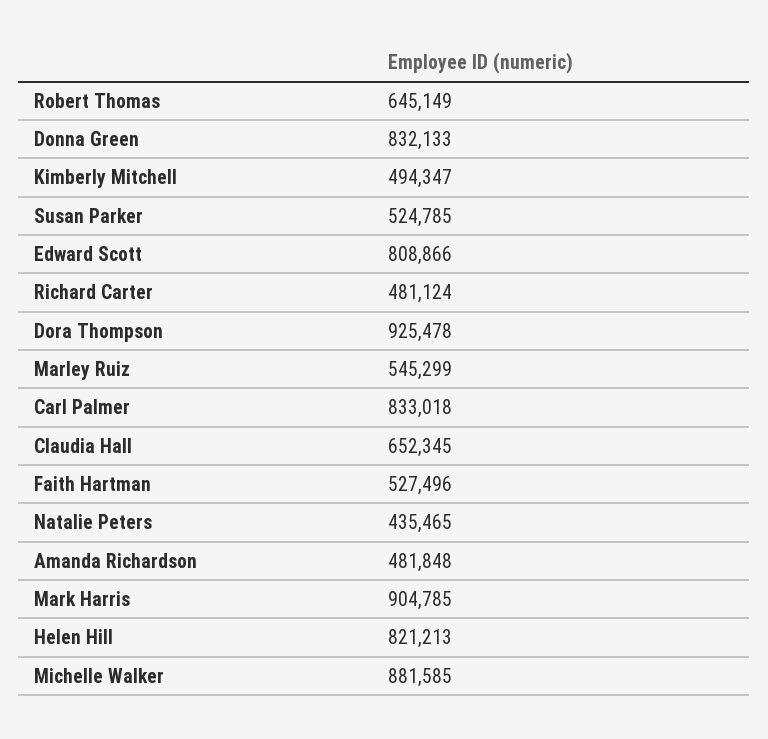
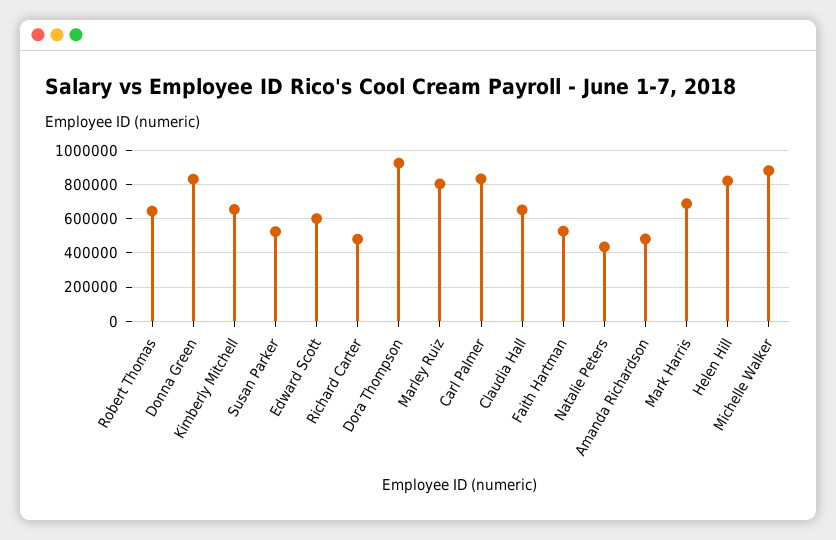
  {
    "Robert Thomas": 645149,
    "Donna Green": 832133,
-   "Kimberly Mitchell": 494347,
+   "Kimberly Mitchell": 650000,
    "Susan Parker": 524785,
-   "Edward Scott": 808866,
+   "Edward Scott": 600000,
    "Richard Carter": 481124,
    "Dora Thompson": 925478,
-   "Marley Ruiz": 545299,
+   "Marley Ruiz": 800000,
    "Carl Palmer": 833018,
    "Claudia Hall": 652345,
    "Faith Hartman": 527496,
    "Natalie Peters": 435465,
    "Amanda Richardson": 481848,
-   "Mark Harris": 904785,
+   "Mark Harris": 700000,
    "Helen Hill": 821213,
    "Michelle Walker": 881585
  }

